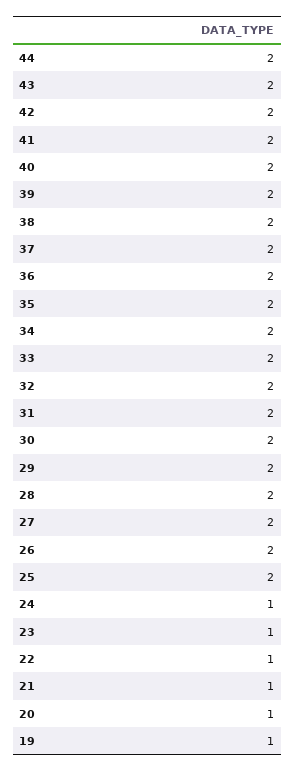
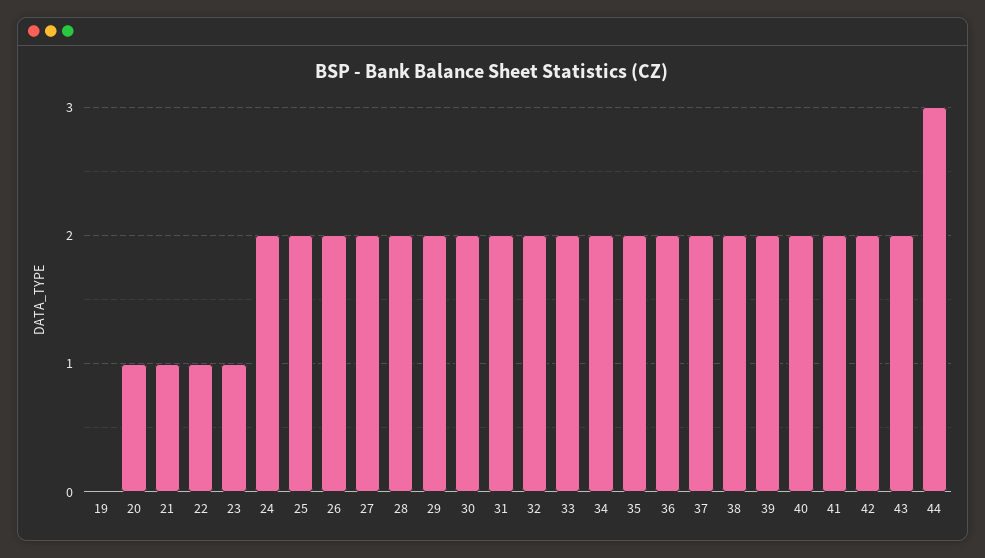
  {
-   "44": 2,
+   "44": 3,
    "43": 2,
    "42": 2,
    "41": 2,
    "40": 2,
    "39": 2,
    "38": 2,
    "37": 2,
    "36": 2,
    "35": 2,
    "34": 2,
    "33": 2,
    "32": 2,
    "31": 2,
    "30": 2,
    "29": 2,
    "28": 2,
    "27": 2,
    "26": 2,
    "25": 2,
-   "24": 1,
+   "24": 2,
    "23": 1,
    "22": 1,
    "21": 1,
    "20": 1,
-   "19": 1
+   "19": 0
  }

